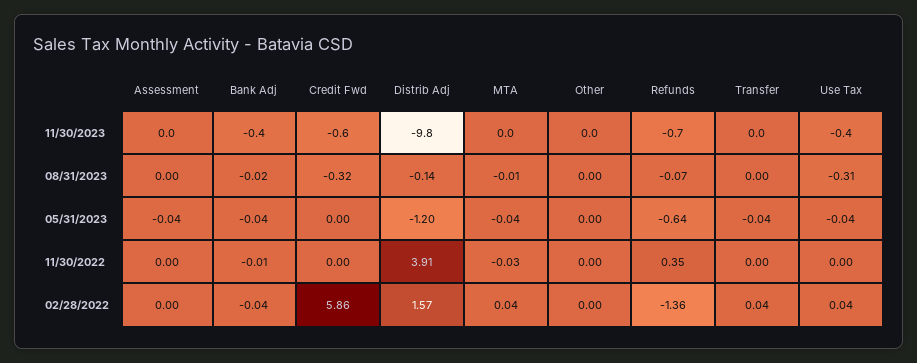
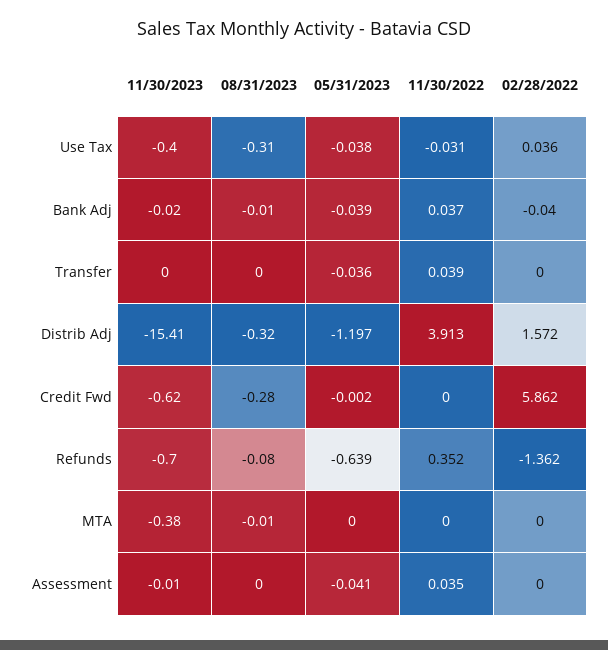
  {
    "Assessment": {
      "11/30/2023": -0.01,
      "08/31/2023": 0,
      "05/31/2023": -0.041,
-     "11/30/2022": 0,
+     "11/30/2022": 0.035,
      "02/28/2022": 0
    },
    "Bank Adj": {
-     "11/30/2023": -0.4,
+     "11/30/2023": -0.02,
-     "08/31/2023": -0.02,
+     "08/31/2023": -0.01,
      "05/31/2023": -0.039,
-     "11/30/2022": -0.01,
+     "11/30/2022": 0.037,
      "02/28/2022": -0.04
    },
    "Credit Fwd": {
      "11/30/2023": -0.62,
-     "08/31/2023": -0.32,
+     "08/31/2023": -0.28,
      "05/31/2023": -0.002,
      "11/30/2022": 0,
      "02/28/2022": 5.862
    },
    "Distrib Adj": {
-     "11/30/2023": -9.8,
+     "11/30/2023": -15.41,
-     "08/31/2023": -0.14,
+     "08/31/2023": -0.32,
      "05/31/2023": -1.197,
      "11/30/2022": 3.913,
      "02/28/2022": 1.572
    },
    "MTA": {
-     "11/30/2023": 0,
+     "11/30/2023": -0.38,
      "08/31/2023": -0.01,
-     "05/31/2023": -0.04,
+     "05/31/2023": 0,
-     "11/30/2022": -0.03,
+     "11/30/2022": 0,
-     "02/28/2022": 0.04
+     "02/28/2022": 0
    },
-   "Other": {
-     "11/30/2023": 0,
-     "08/31/2023": 0,
-     "05/31/2023": 0,
-     "11/30/2022": 0,
-     "02/28/2022": 0
-   },
    "Refunds": {
      "11/30/2023": -0.7,
-     "08/31/2023": -0.07,
+     "08/31/2023": -0.08,
      "05/31/2023": -0.639,
      "11/30/2022": 0.352,
      "02/28/2022": -1.362
    },
    "Transfer": {
      "11/30/2023": 0,
      "08/31/2023": 0,
      "05/31/2023": -0.036,
-     "11/30/2022": 0,
+     "11/30/2022": 0.039,
-     "02/28/2022": 0.04
+     "02/28/2022": 0
    },
    "Use Tax": {
      "11/30/2023": -0.4,
      "08/31/2023": -0.31,
      "05/31/2023": -0.038,
-     "11/30/2022": 0,
+     "11/30/2022": -0.031,
      "02/28/2022": 0.036
    }
  }

